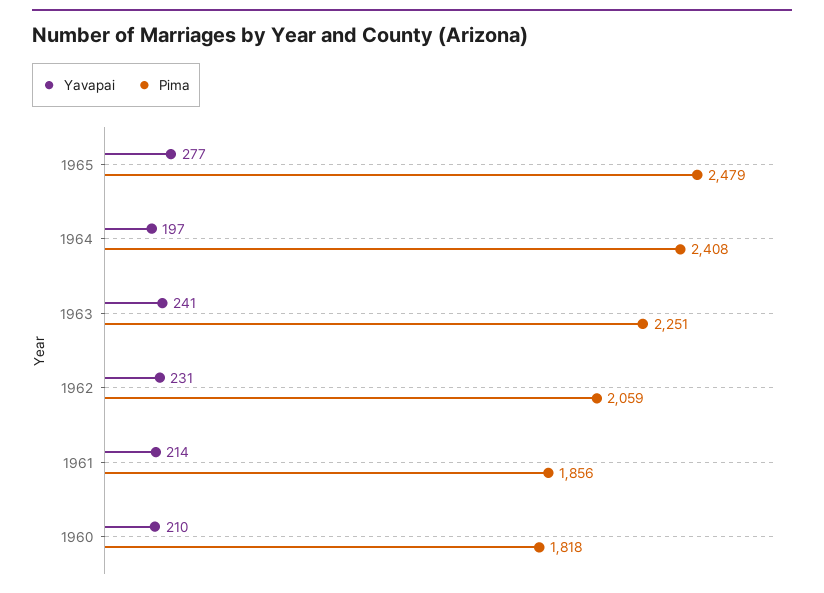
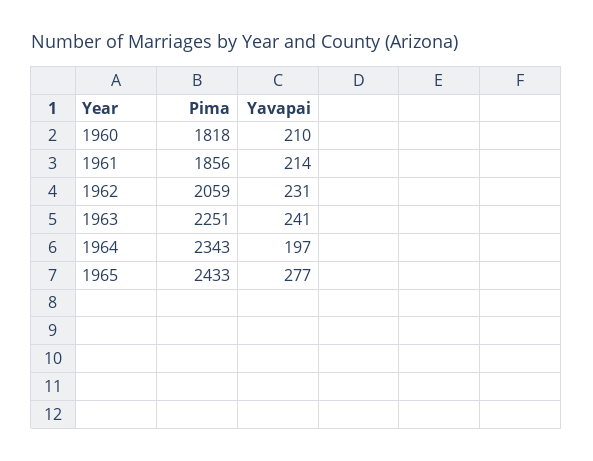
  {
    "Yavapai": {
      "1965": 277,
      "1964": 197,
      "1963": 241,
      "1962": 231,
      "1961": 214,
      "1960": 210
    },
    "Pima": {
-     "1965": 2479,
+     "1965": 2433,
-     "1964": 2408,
+     "1964": 2343,
      "1963": 2251,
      "1962": 2059,
      "1961": 1856,
      "1960": 1818
    }
  }

